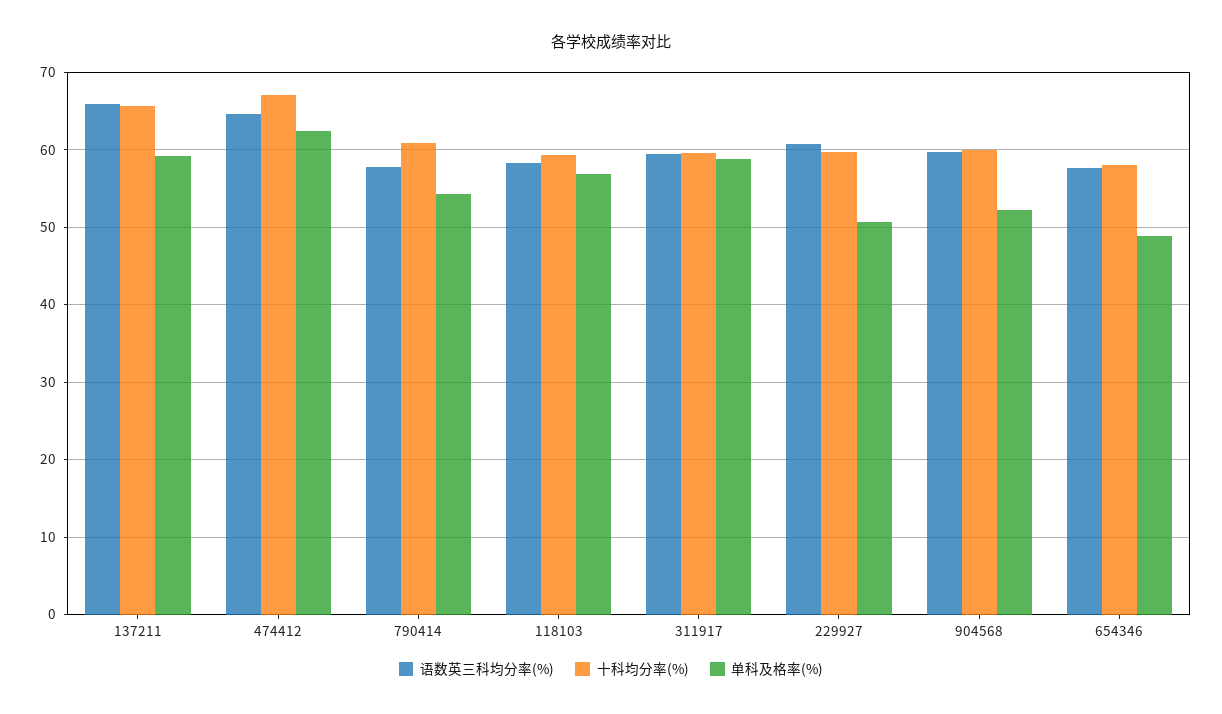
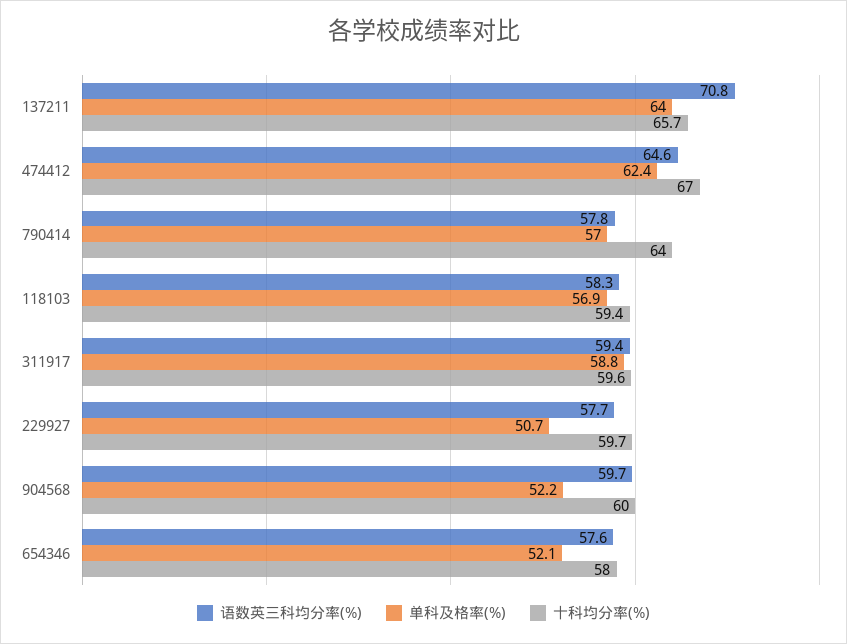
  {
    "语数英三科均分率(%)": {
-     "137211": 66,
+     "137211": 70.8,
      "474412": 64.6,
      "790414": 57.8,
      "118103": 58.3,
      "311917": 59.4,
-     "229927": 61,
+     "229927": 57.7,
      "904568": 59.7,
      "654346": 57.6
    },
    "十科均分率(%)": {
      "137211": 65.7,
      "474412": 67,
-     "790414": 61,
+     "790414": 64,
      "118103": 59.4,
      "311917": 59.6,
      "229927": 59.7,
      "904568": 60,
      "654346": 58
    },
    "单科及格率(%)": {
-     "137211": 59,
+     "137211": 64,
      "474412": 62.4,
-     "790414": 54,
+     "790414": 57,
      "118103": 56.9,
      "311917": 58.8,
      "229927": 50.7,
      "904568": 52.2,
-     "654346": 49
+     "654346": 52.1
    }
  }

